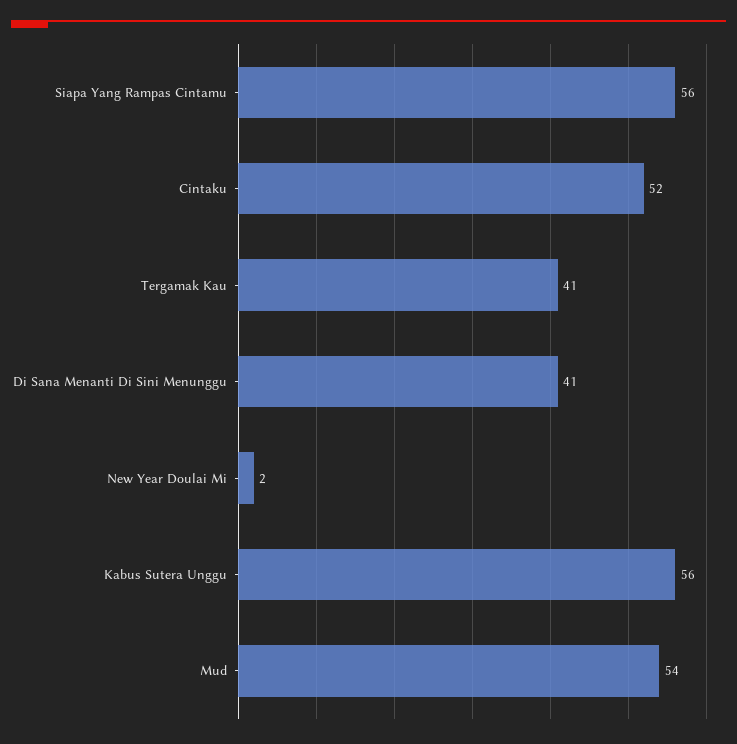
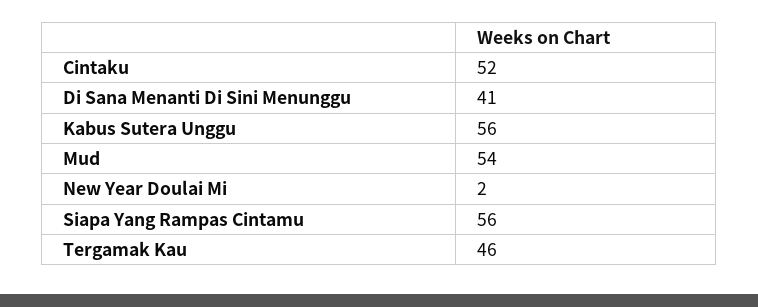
  {
    "Siapa Yang Rampas Cintamu": 56,
    "Cintaku": 52,
-   "Tergamak Kau": 41,
+   "Tergamak Kau": 46,
    "Di Sana Menanti Di Sini Menunggu": 41,
    "New Year Doulai Mi": 2,
    "Kabus Sutera Unggu": 56,
    "Mud": 54
  }

